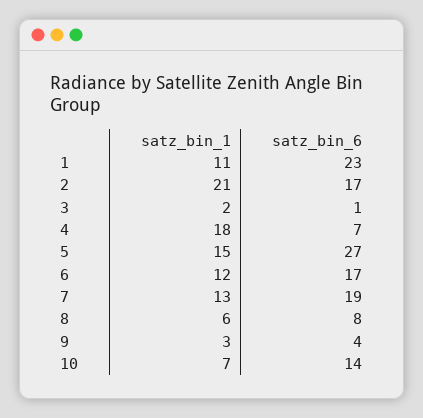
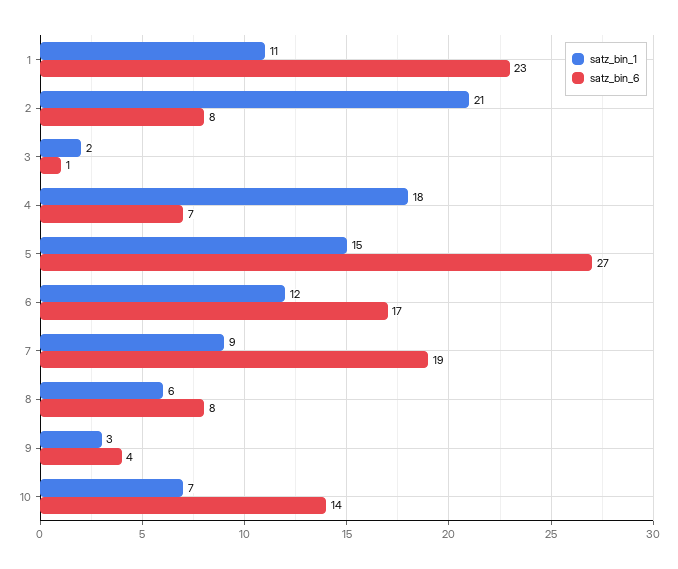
  {
    "satz_bin_1": {
      "1": 11,
      "2": 21,
      "3": 2,
      "4": 18,
      "5": 15,
      "6": 12,
-     "7": 13,
+     "7": 9,
      "8": 6,
      "9": 3,
      "10": 7
    },
    "satz_bin_6": {
      "1": 23,
-     "2": 17,
+     "2": 8,
      "3": 1,
      "4": 7,
      "5": 27,
      "6": 17,
      "7": 19,
      "8": 8,
      "9": 4,
      "10": 14
    }
  }

